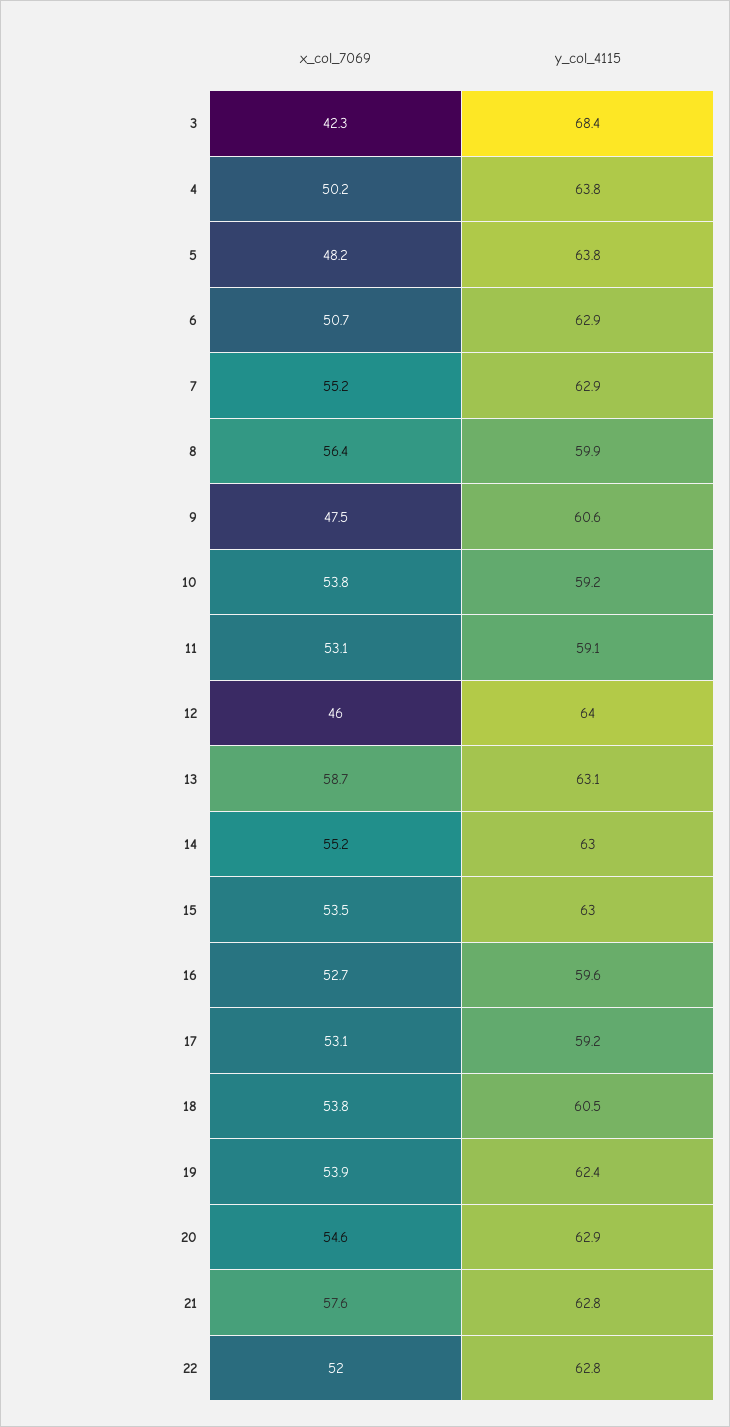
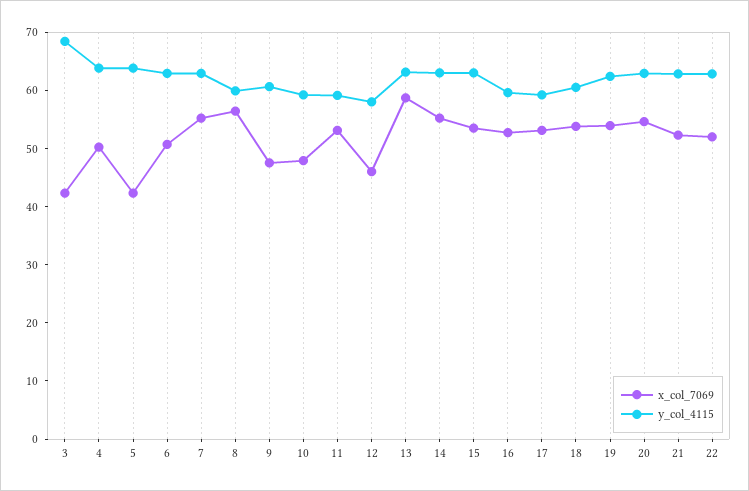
  {
    "x_col_7069": {
      "3": 42.3,
      "4": 50.2,
-     "5": 48.2,
+     "5": 42,
      "6": 50.7,
      "7": 55.2,
      "8": 56.4,
      "9": 47.5,
-     "10": 53.8,
+     "10": 48,
      "11": 53.1,
      "12": 46,
      "13": 58.7,
      "14": 55.2,
      "15": 53.5,
      "16": 52.7,
      "17": 53.1,
      "18": 53.8,
      "19": 53.9,
      "20": 54.6,
-     "21": 57.6,
+     "21": 52,
      "22": 52
    },
    "y_col_4115": {
      "3": 68.4,
      "4": 63.8,
      "5": 63.8,
      "6": 62.9,
      "7": 62.9,
      "8": 59.9,
      "9": 60.6,
      "10": 59.2,
      "11": 59.1,
-     "12": 64,
+     "12": 58,
      "13": 63.1,
      "14": 63,
      "15": 63,
      "16": 59.6,
      "17": 59.2,
      "18": 60.5,
      "19": 62.4,
      "20": 62.9,
      "21": 62.8,
      "22": 62.8
    }
  }

